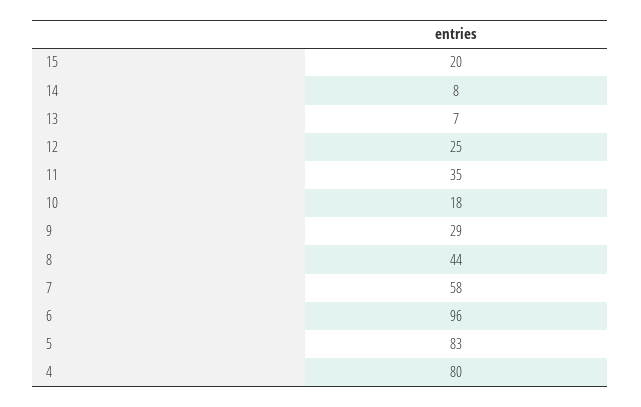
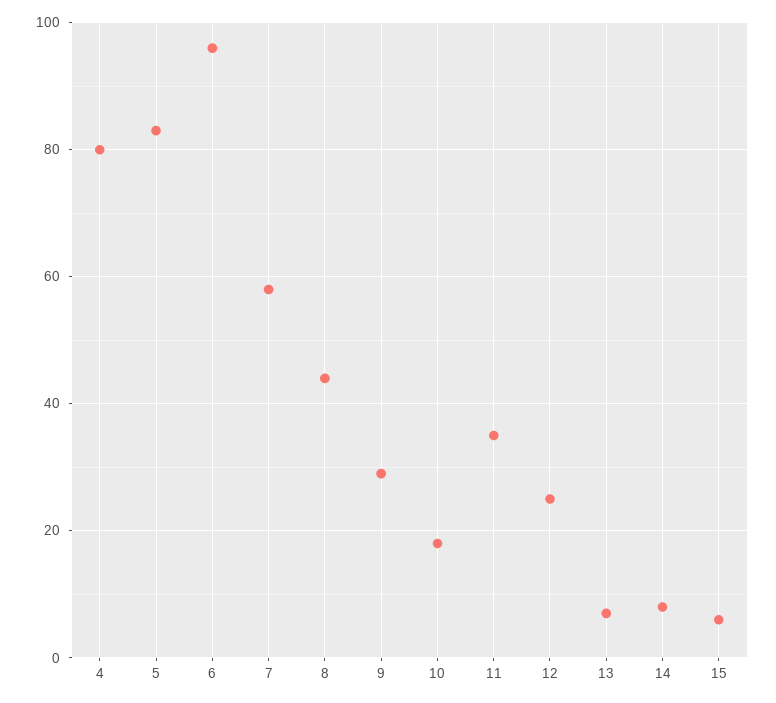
  {
-   "15": 20,
+   "15": 5,
    "14": 8,
    "13": 7,
    "12": 25,
    "11": 35,
    "10": 18,
    "9": 29,
    "8": 44,
    "7": 58,
    "6": 96,
    "5": 83,
    "4": 80
  }

